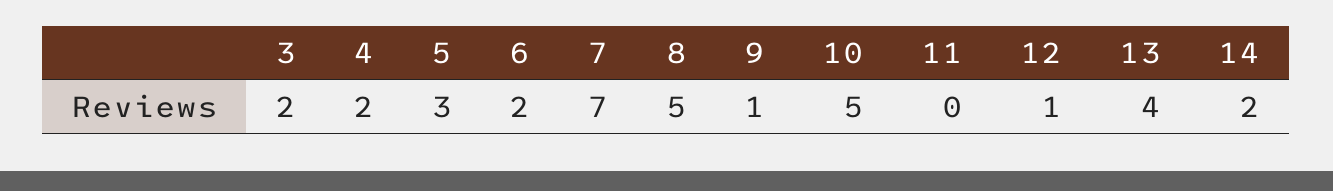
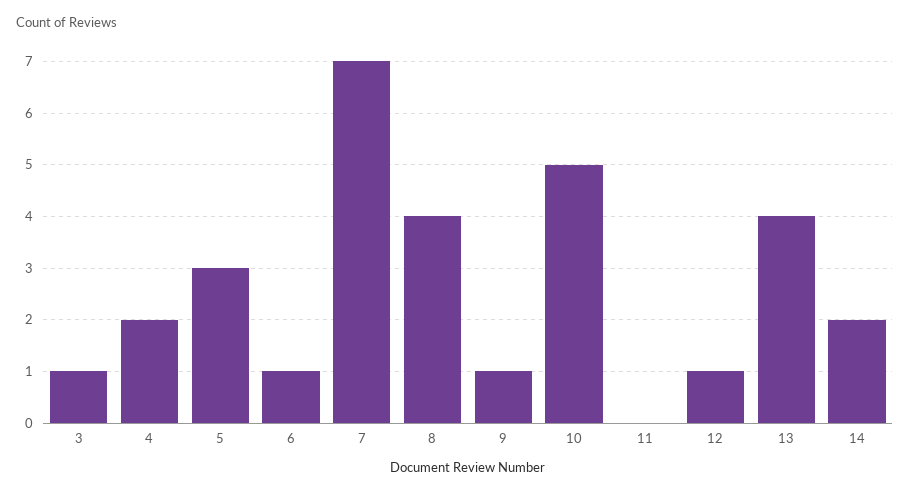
  {
-   "3": 2,
+   "3": 1,
    "4": 2,
    "5": 3,
-   "6": 2,
+   "6": 1,
    "7": 7,
-   "8": 5,
+   "8": 4,
    "9": 1,
    "10": 5,
    "11": 0,
    "12": 1,
    "13": 4,
    "14": 2
  }

